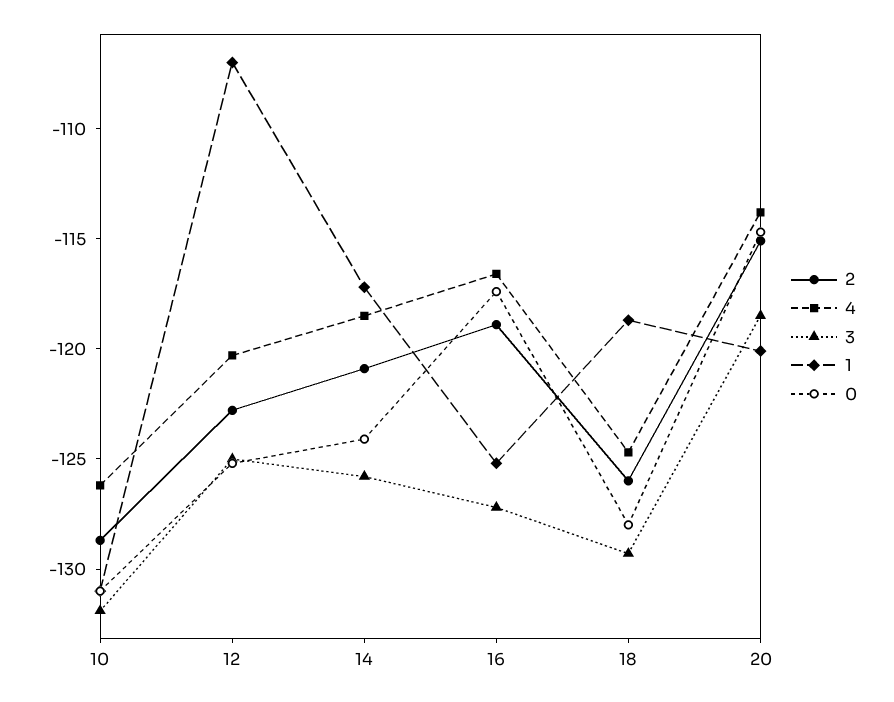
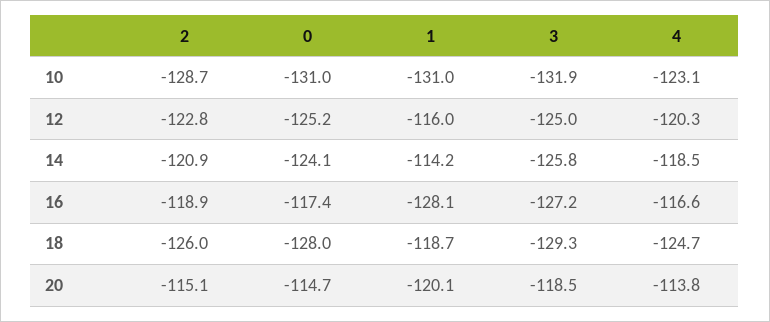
  {
    "2": {
      "10": -128.7,
      "12": -122.8,
      "14": -120.9,
      "16": -118.9,
      "18": -126,
      "20": -115.1
    },
    "4": {
-     "10": -126,
+     "10": -123.1,
      "12": -120.3,
      "14": -118.5,
      "16": -116.6,
      "18": -124.7,
      "20": -113.8
    },
    "3": {
      "10": -131.9,
      "12": -125,
      "14": -125.8,
      "16": -127.2,
      "18": -129.3,
      "20": -118.5
    },
    "1": {
      "10": -131,
-     "12": -107,
+     "12": -116,
-     "14": -117,
+     "14": -114.2,
-     "16": -125,
+     "16": -128.1,
      "18": -118.7,
      "20": -120.1
    },
    "0": {
      "10": -131,
      "12": -125.2,
      "14": -124.1,
      "16": -117.4,
      "18": -128,
      "20": -114.7
    }
  }

